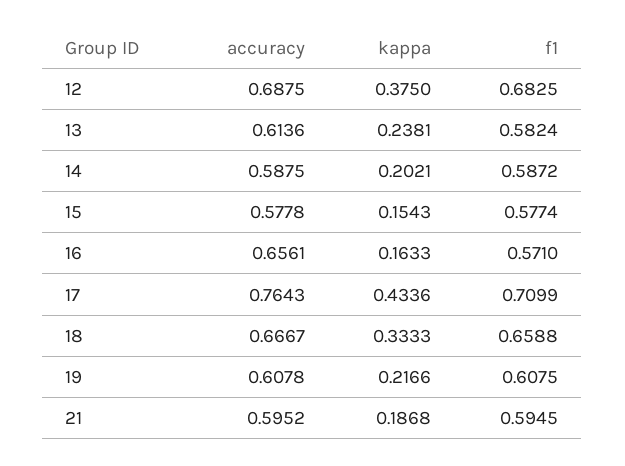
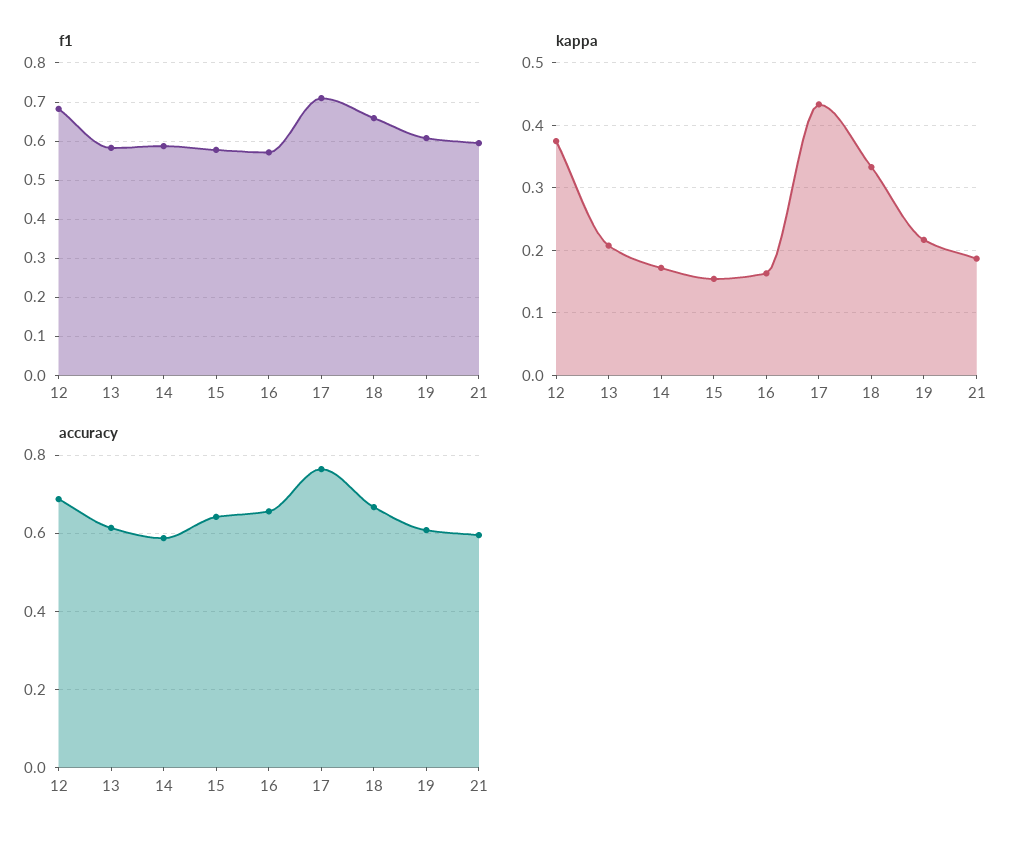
  {
    "accuracy": {
      "12": 0.6875,
      "13": 0.6136,
      "14": 0.5875,
-     "15": 0.5778,
+     "15": 0.64,
      "16": 0.6561,
      "17": 0.7643,
      "18": 0.6667,
      "19": 0.6078,
      "21": 0.5952
    },
    "kappa": {
      "12": 0.375,
-     "13": 0.2381,
+     "13": 0.21,
-     "14": 0.2021,
+     "14": 0.17,
      "15": 0.1543,
      "16": 0.1633,
      "17": 0.4336,
      "18": 0.3333,
      "19": 0.2166,
      "21": 0.1868
    },
    "f1": {
      "12": 0.6825,
      "13": 0.5824,
      "14": 0.5872,
      "15": 0.5774,
      "16": 0.571,
      "17": 0.7099,
      "18": 0.6588,
      "19": 0.6075,
      "21": 0.5945
    }
  }

